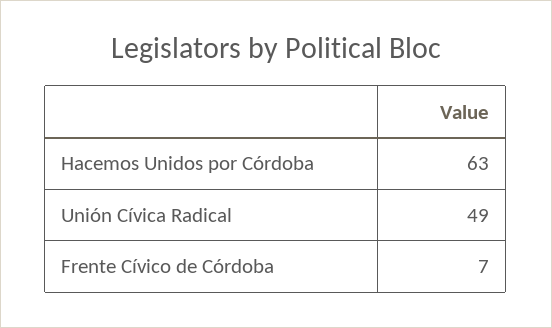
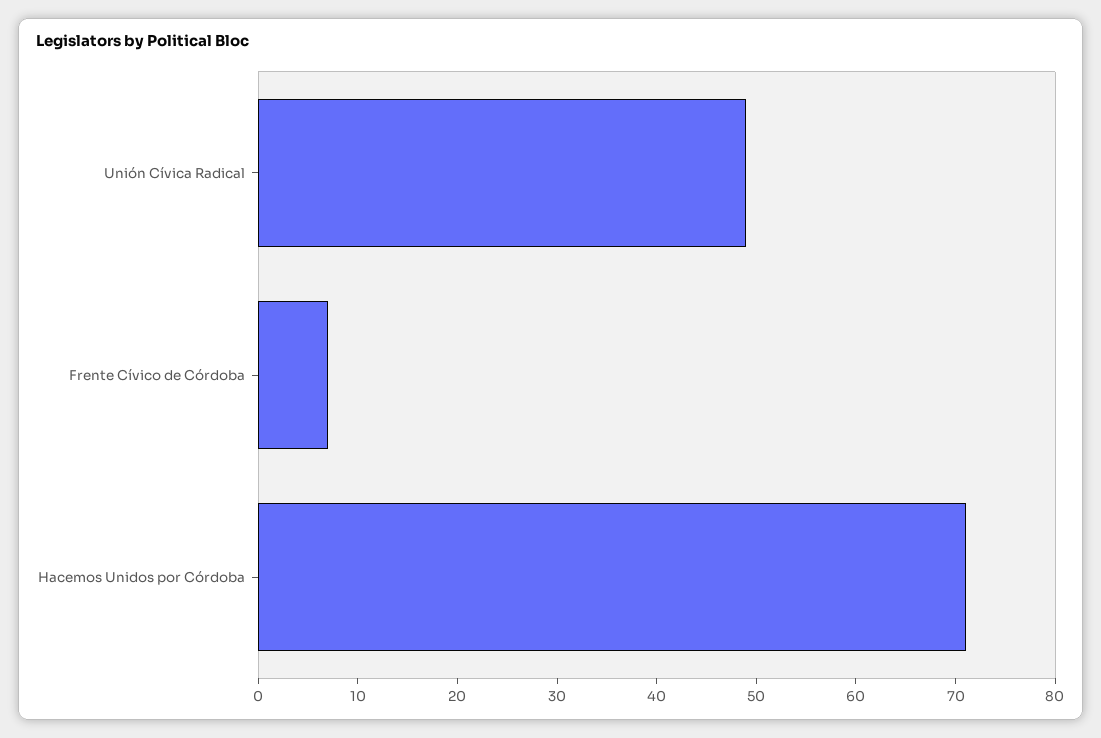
  {
-   "Hacemos Unidos por Córdoba": 63,
+   "Hacemos Unidos por Córdoba": 71,
    "Unión Cívica Radical": 49,
    "Frente Cívico de Córdoba": 7
  }

